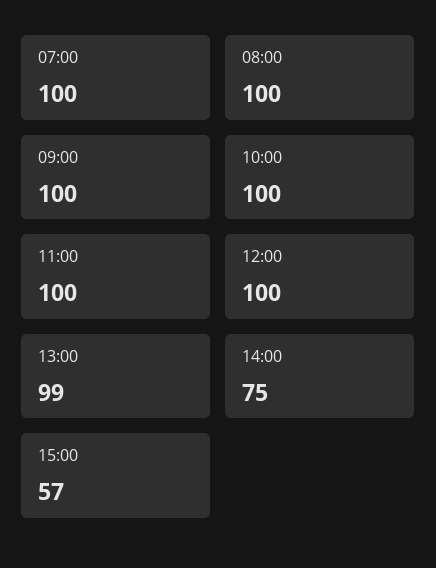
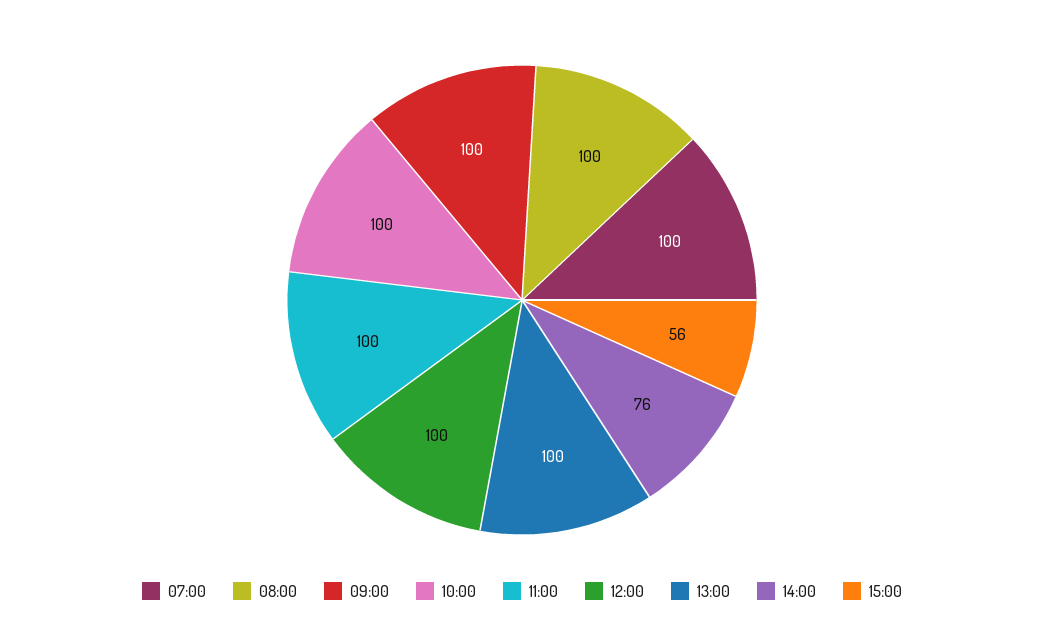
  {
    "07:00": 100,
    "08:00": 100,
    "09:00": 100,
    "10:00": 100,
    "11:00": 100,
    "12:00": 100,
-   "13:00": 99,
+   "13:00": 100,
-   "14:00": 75,
+   "14:00": 76,
-   "15:00": 57
+   "15:00": 56
  }

